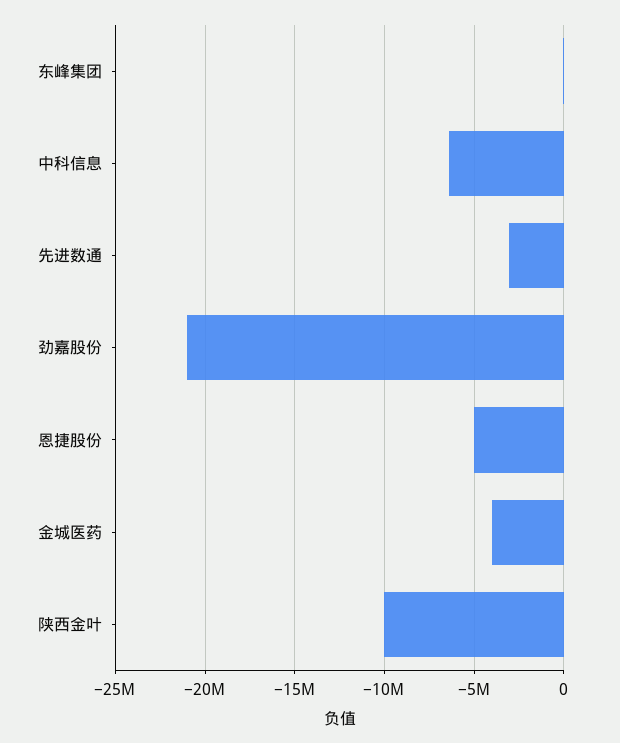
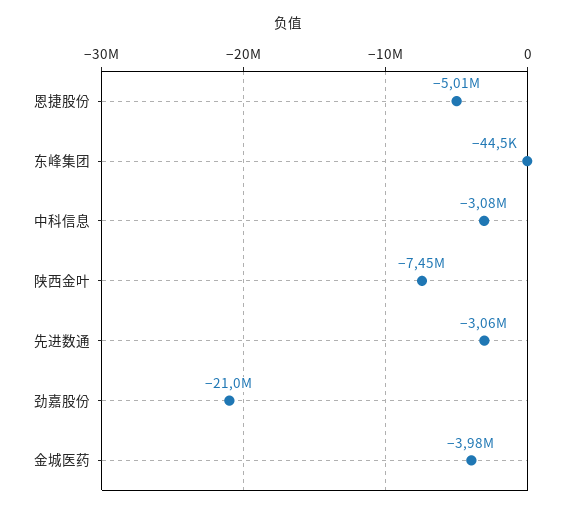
  {
    "东峰集团": -44500,
-   "中科信息": -6500000,
+   "中科信息": -3080000,
    "先进数通": -3060000,
    "劲嘉股份": -21000000,
    "恩捷股份": -5010000,
    "金城医药": -3980000,
-   "陕西金叶": -10000000
+   "陕西金叶": -7450000
  }

